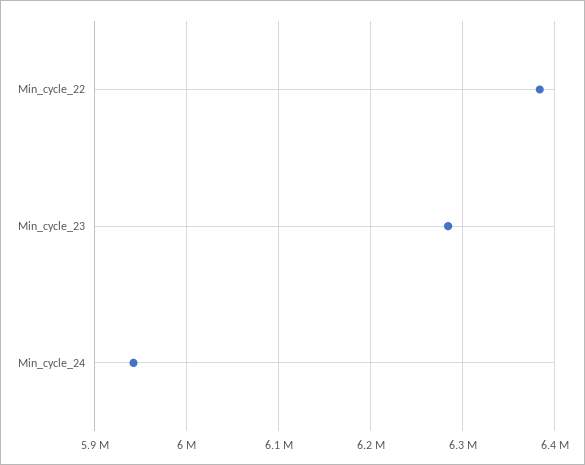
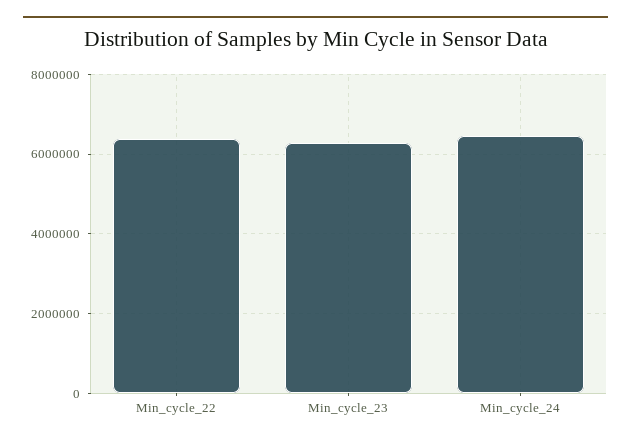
  {
    "Min_cycle_22": 6380000,
    "Min_cycle_23": 6280000,
-   "Min_cycle_24": 5940000
+   "Min_cycle_24": 6400000
  }

